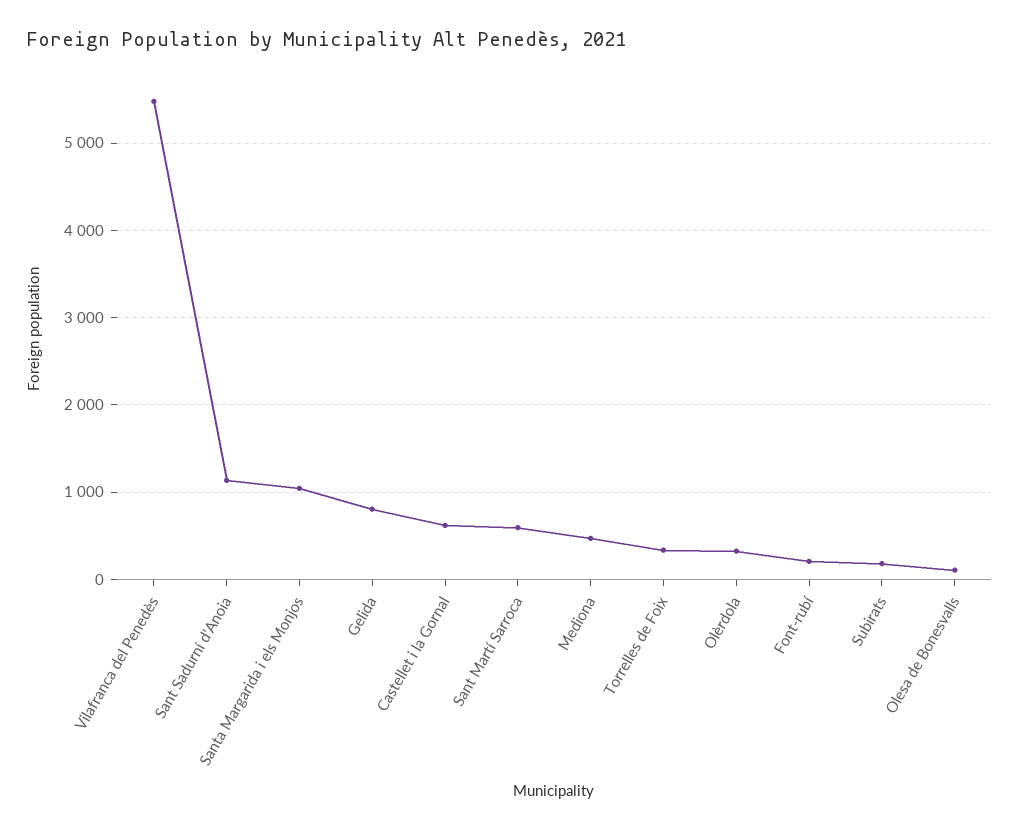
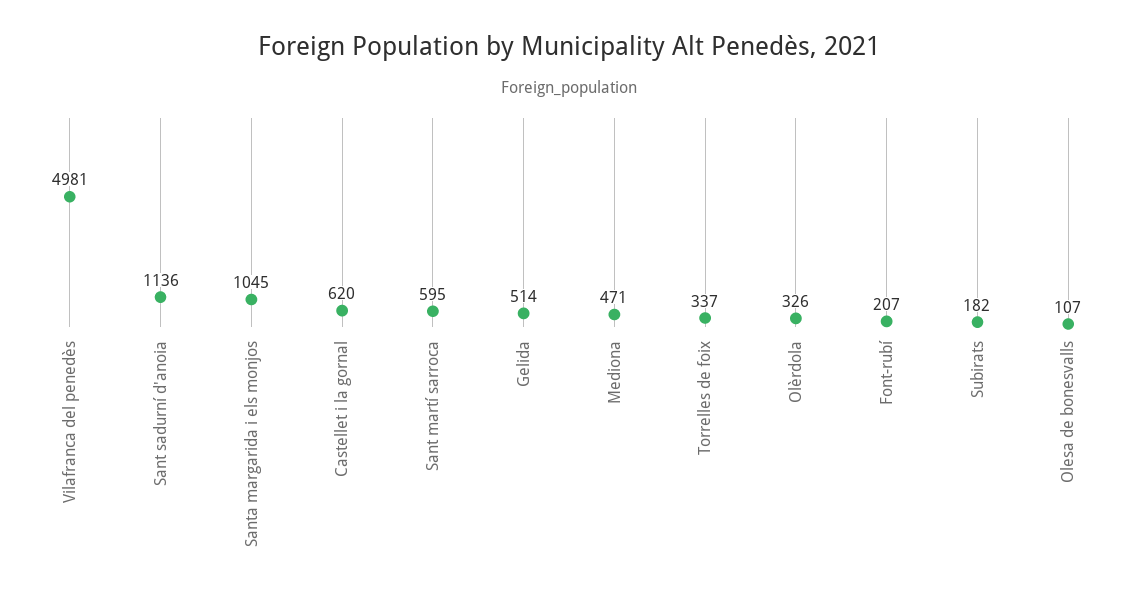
  {
-   "Vilafranca del Penedès": 5500,
+   "Vilafranca del Penedès": 4981,
    "Sant Sadurní d'Anoia": 1136,
    "Santa Margarida i els Monjos": 1045,
-   "Gelida": 800,
+   "Gelida": 514,
    "Castellet i la Gornal": 620,
    "Sant Martí Sarroca": 595,
    "Mediona": 471,
    "Torrelles de Foix": 337,
    "Olèrdola": 326,
    "Font-rubí": 207,
    "Subirats": 182,
    "Olesa de Bonesvalls": 107
  }

